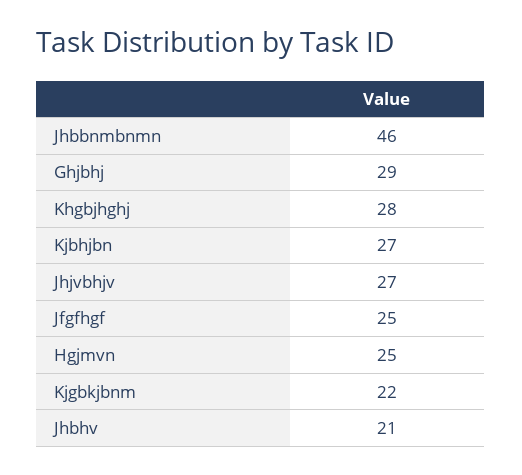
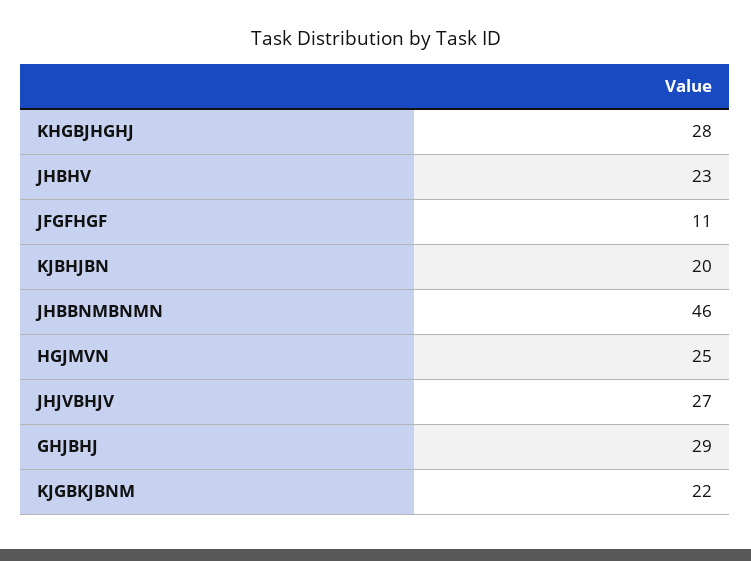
  {
    "Jhbbnmbnmn": 46,
    "Ghjbhj": 29,
    "Khgbjhghj": 28,
-   "Kjbhjbn": 27,
+   "Kjbhjbn": 20,
    "Jhjvbhjv": 27,
-   "Jfgfhgf": 25,
+   "Jfgfhgf": 11,
    "Hgjmvn": 25,
    "Kjgbkjbnm": 22,
-   "Jhbhv": 21
+   "Jhbhv": 23
  }

